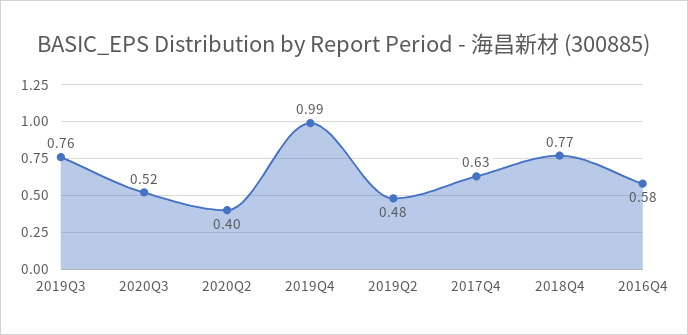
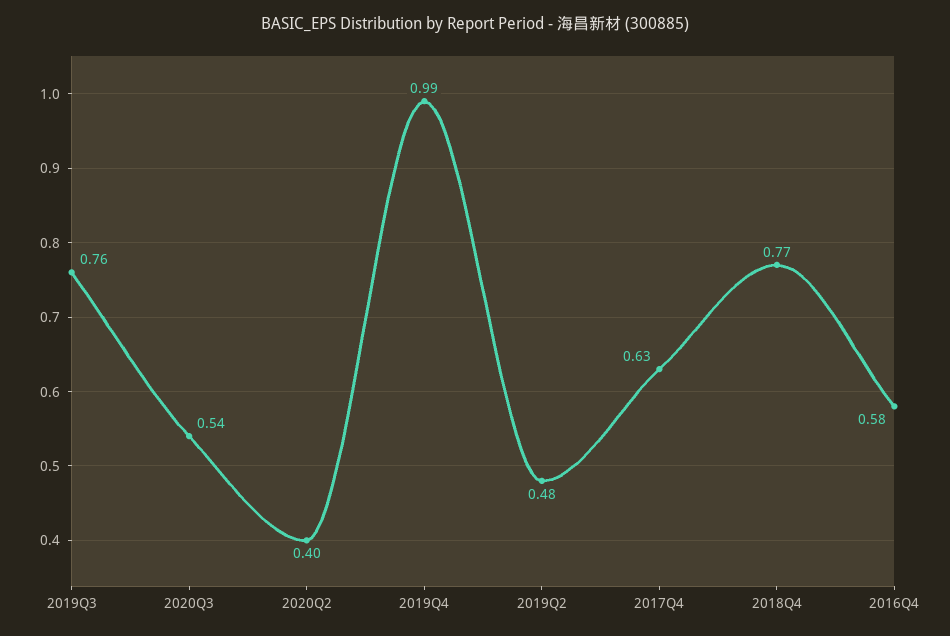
  {
    "2019Q3": 0.76,
-   "2020Q3": 0.52,
+   "2020Q3": 0.54,
    "2020Q2": 0.4,
    "2019Q4": 0.99,
    "2019Q2": 0.48,
    "2017Q4": 0.63,
    "2018Q4": 0.77,
    "2016Q4": 0.58
  }

